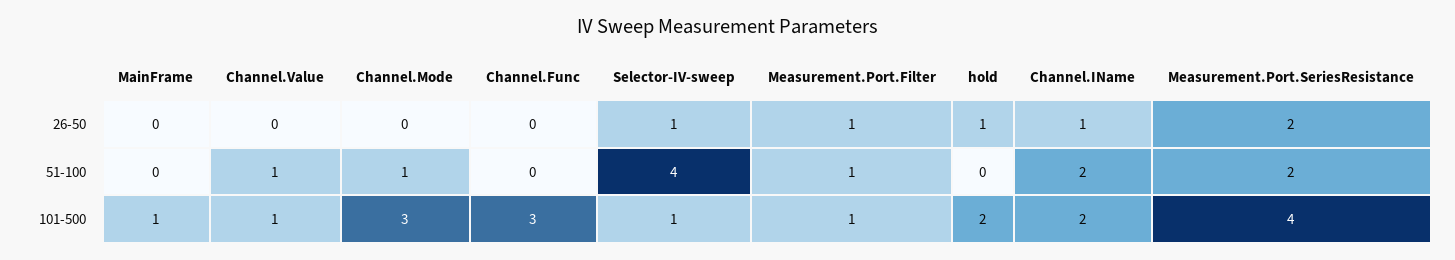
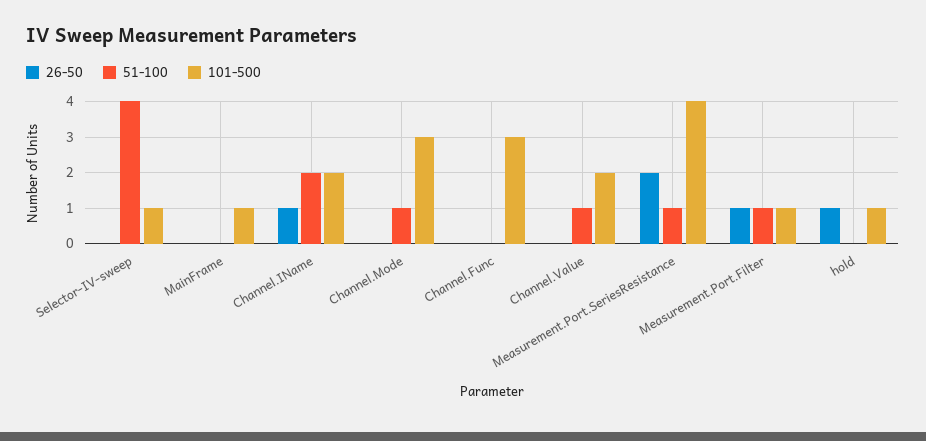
  {
    "26-50": {
      "MainFrame": 0,
      "Channel.Value": 0,
      "Channel.Mode": 0,
      "Channel.Func": 0,
-     "Selector-IV-sweep": 1,
+     "Selector-IV-sweep": 0,
      "Measurement.Port.Filter": 1,
      "hold": 1,
      "Channel.IName": 1,
      "Measurement.Port.SeriesResistance": 2
    },
    "51-100": {
      "MainFrame": 0,
      "Channel.Value": 1,
      "Channel.Mode": 1,
      "Channel.Func": 0,
      "Selector-IV-sweep": 4,
      "Measurement.Port.Filter": 1,
      "hold": 0,
      "Channel.IName": 2,
-     "Measurement.Port.SeriesResistance": 2
+     "Measurement.Port.SeriesResistance": 1
    },
    "101-500": {
      "MainFrame": 1,
-     "Channel.Value": 1,
+     "Channel.Value": 2,
      "Channel.Mode": 3,
      "Channel.Func": 3,
      "Selector-IV-sweep": 1,
      "Measurement.Port.Filter": 1,
-     "hold": 2,
+     "hold": 1,
      "Channel.IName": 2,
      "Measurement.Port.SeriesResistance": 4
    }
  }

